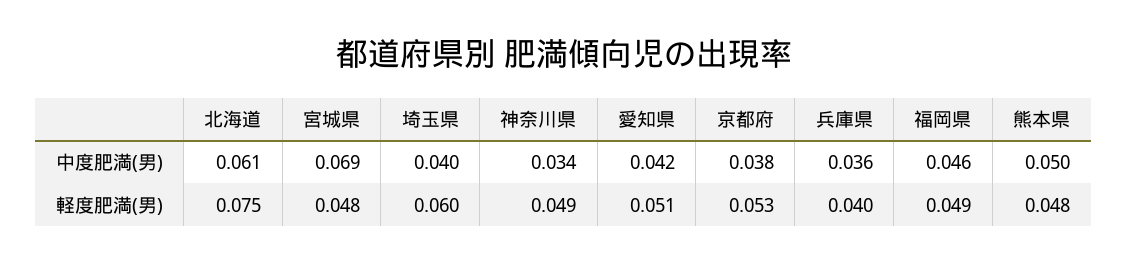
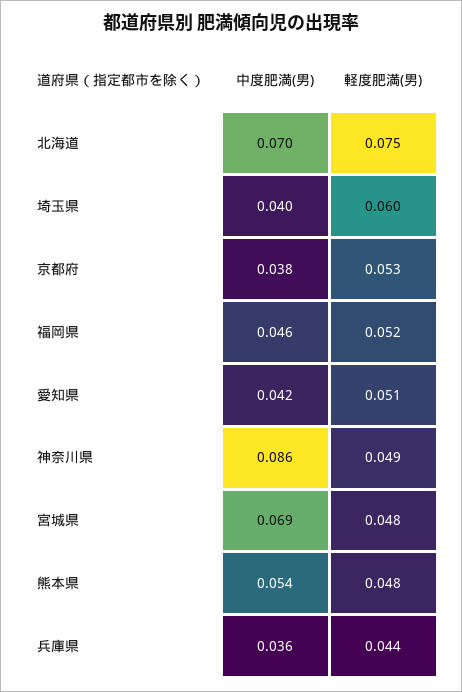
  {
    "北海道": {
-     "中度肥満(男)": 0.061,
+     "中度肥満(男)": 0.07,
      "軽度肥満(男)": 0.075
    },
    "宮城県": {
      "中度肥満(男)": 0.069,
      "軽度肥満(男)": 0.048
    },
    "埼玉県": {
      "中度肥満(男)": 0.04,
      "軽度肥満(男)": 0.06
    },
    "神奈川県": {
-     "中度肥満(男)": 0.034,
+     "中度肥満(男)": 0.086,
      "軽度肥満(男)": 0.049
    },
    "愛知県": {
      "中度肥満(男)": 0.042,
      "軽度肥満(男)": 0.051
    },
    "京都府": {
      "中度肥満(男)": 0.038,
      "軽度肥満(男)": 0.053
    },
    "兵庫県": {
      "中度肥満(男)": 0.036,
-     "軽度肥満(男)": 0.04
+     "軽度肥満(男)": 0.044
    },
    "福岡県": {
      "中度肥満(男)": 0.046,
-     "軽度肥満(男)": 0.049
+     "軽度肥満(男)": 0.052
    },
    "熊本県": {
-     "中度肥満(男)": 0.05,
+     "中度肥満(男)": 0.054,
      "軽度肥満(男)": 0.048
    }
  }

